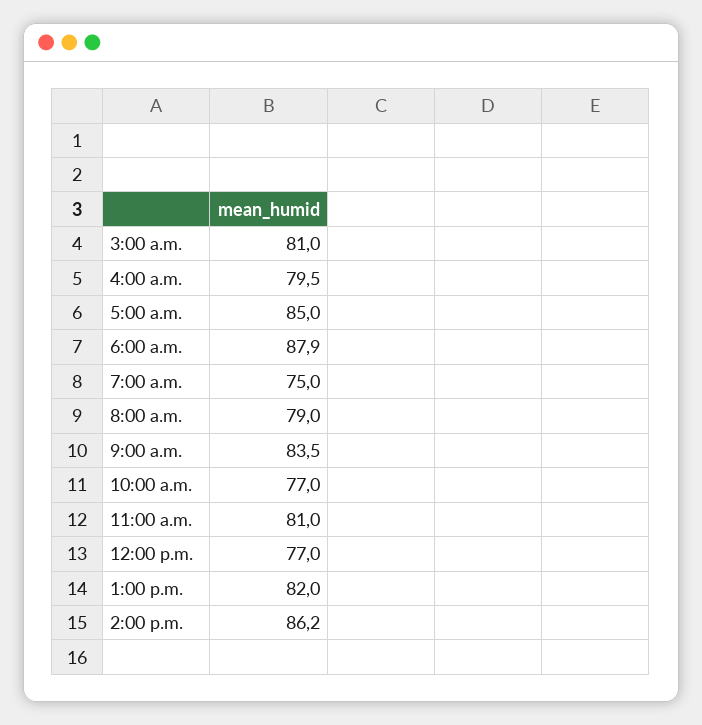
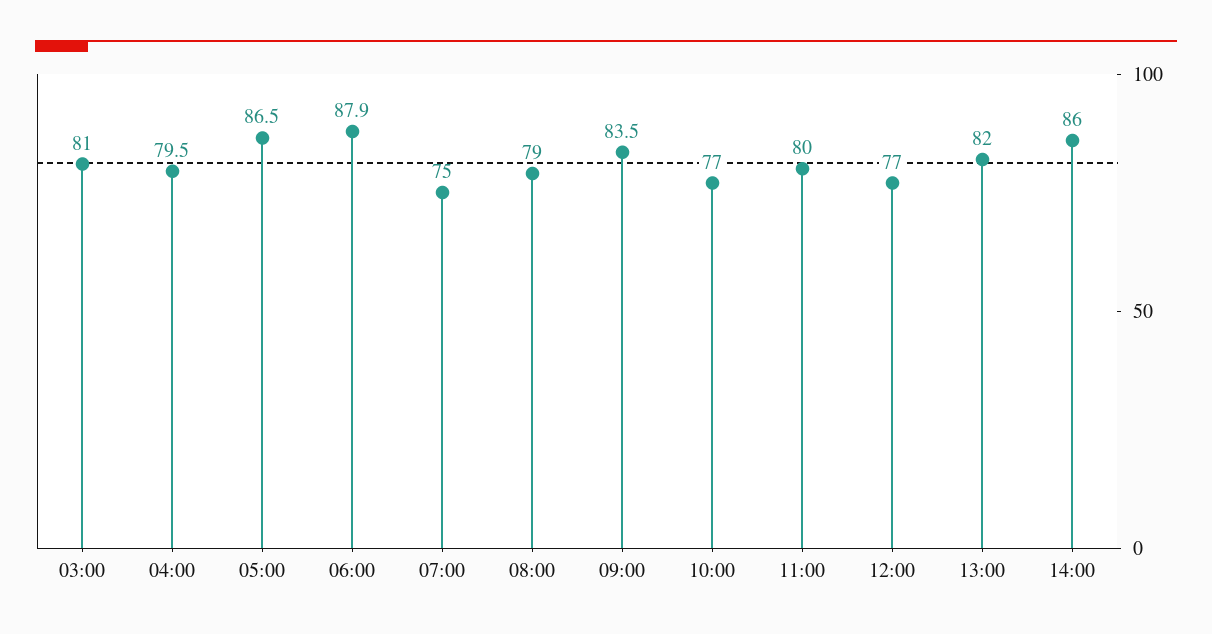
  {
    "3:00 a.m.": 81,
    "4:00 a.m.": 79.5,
-   "5:00 a.m.": 85,
+   "5:00 a.m.": 86.5,
    "6:00 a.m.": 87.9,
    "7:00 a.m.": 75,
    "8:00 a.m.": 79,
    "9:00 a.m.": 83.5,
    "10:00 a.m.": 77,
-   "11:00 a.m.": 81,
+   "11:00 a.m.": 80,
    "12:00 p.m.": 77,
    "1:00 p.m.": 82,
-   "2:00 p.m.": 86.2
+   "2:00 p.m.": 86
  }

